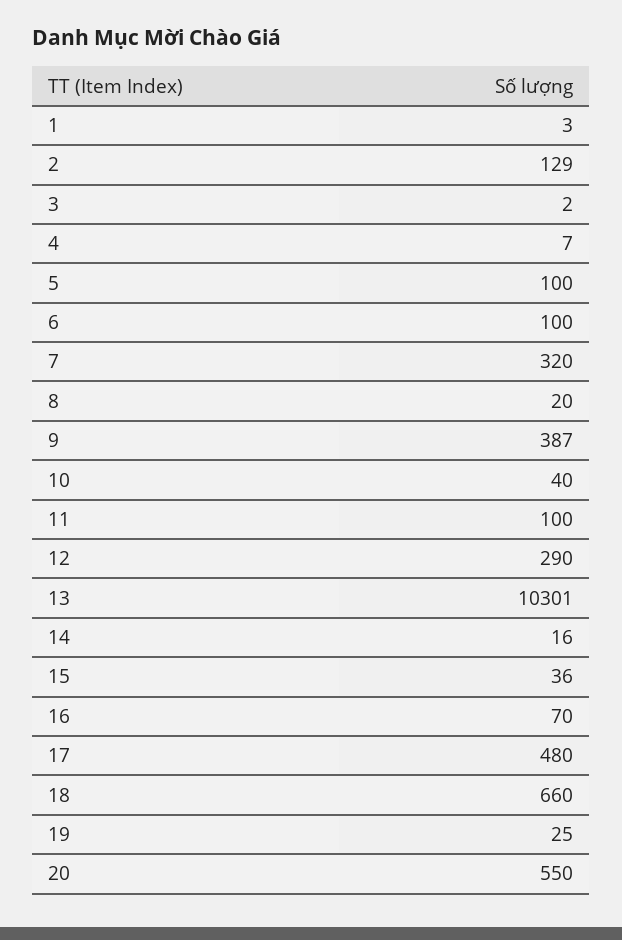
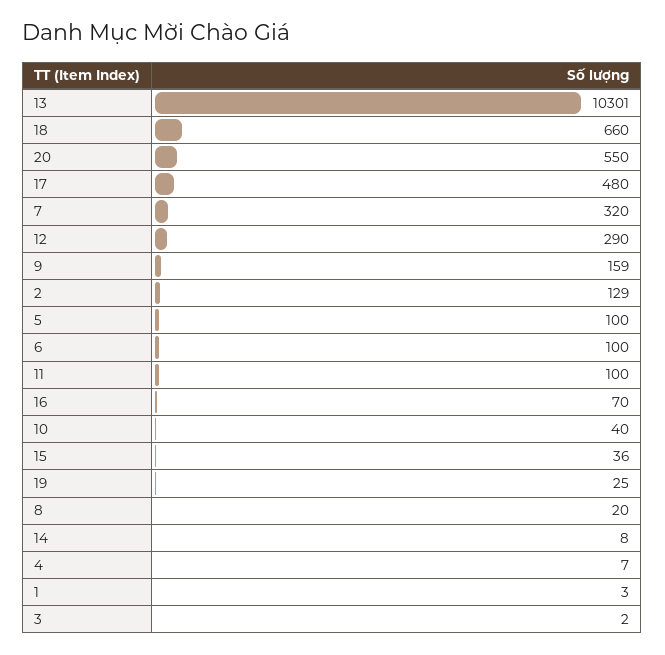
  {
    "1": 3,
    "2": 129,
    "3": 2,
    "4": 7,
    "5": 100,
    "6": 100,
    "7": 320,
    "8": 20,
-   "9": 387,
+   "9": 159,
    "10": 40,
    "11": 100,
    "12": 290,
    "13": 10301,
-   "14": 16,
+   "14": 8,
    "15": 36,
    "16": 70,
    "17": 480,
    "18": 660,
    "19": 25,
    "20": 550
  }

